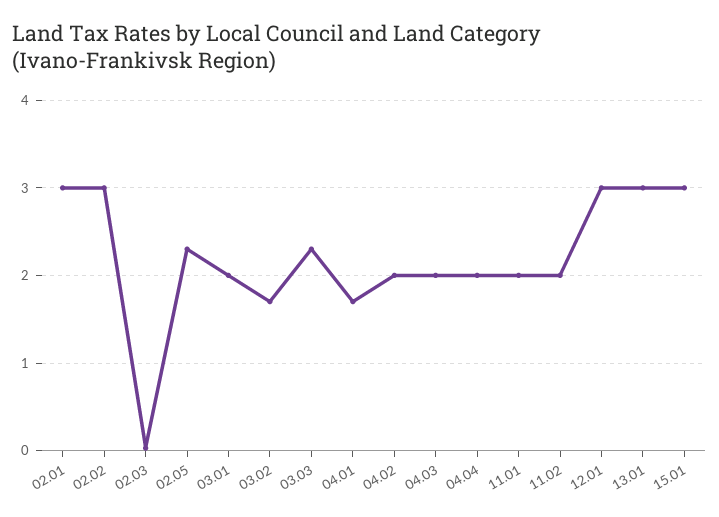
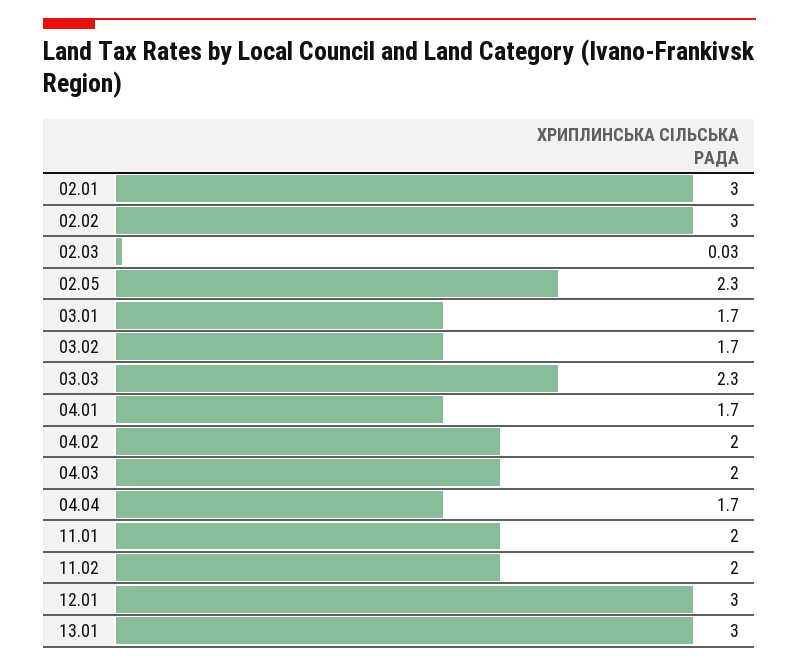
  {
    "02.01": 3,
    "02.02": 3,
    "02.03": 0.03,
    "02.05": 2.3,
-   "03.01": 2,
+   "03.01": 1.7,
    "03.02": 1.7,
    "03.03": 2.3,
    "04.01": 1.7,
    "04.02": 2,
    "04.03": 2,
-   "04.04": 2,
+   "04.04": 1.7,
    "11.01": 2,
    "11.02": 2,
    "12.01": 3,
-   "13.01": 3,
+   "13.01": 3
-   "15.01": 3
  }

